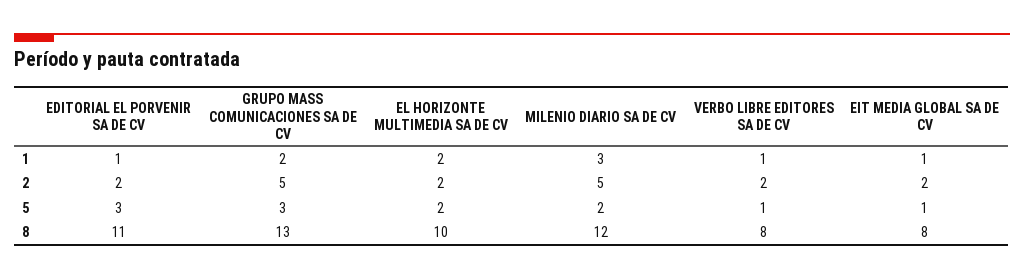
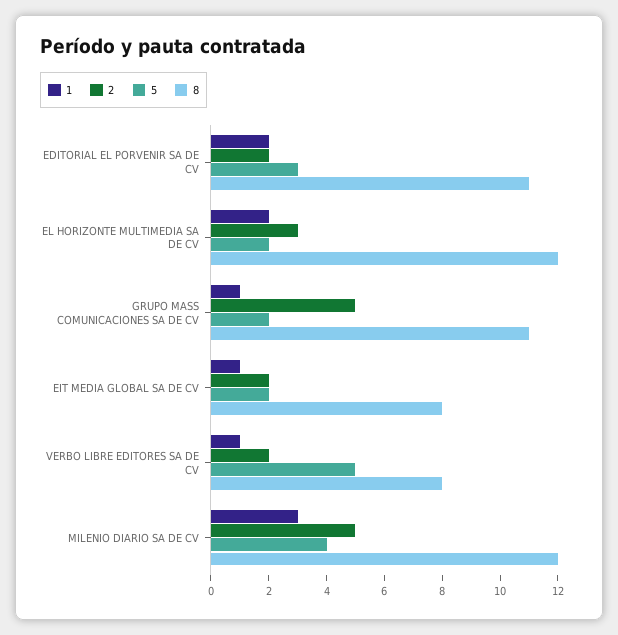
  {
    "1": {
-     "EDITORIAL EL PORVENIR SA DE CV": 1,
+     "EDITORIAL EL PORVENIR SA DE CV": 2,
-     "GRUPO MASS COMUNICACIONES SA DE CV": 2,
+     "GRUPO MASS COMUNICACIONES SA DE CV": 1,
      "EL HORIZONTE MULTIMEDIA SA DE CV": 2,
      "MILENIO DIARIO SA DE CV": 3,
      "VERBO LIBRE EDITORES SA DE CV": 1,
      "EIT MEDIA GLOBAL SA DE CV": 1
    },
    "2": {
      "EDITORIAL EL PORVENIR SA DE CV": 2,
      "GRUPO MASS COMUNICACIONES SA DE CV": 5,
-     "EL HORIZONTE MULTIMEDIA SA DE CV": 2,
+     "EL HORIZONTE MULTIMEDIA SA DE CV": 3,
      "MILENIO DIARIO SA DE CV": 5,
      "VERBO LIBRE EDITORES SA DE CV": 2,
      "EIT MEDIA GLOBAL SA DE CV": 2
    },
    "5": {
      "EDITORIAL EL PORVENIR SA DE CV": 3,
-     "GRUPO MASS COMUNICACIONES SA DE CV": 3,
+     "GRUPO MASS COMUNICACIONES SA DE CV": 2,
      "EL HORIZONTE MULTIMEDIA SA DE CV": 2,
-     "MILENIO DIARIO SA DE CV": 2,
+     "MILENIO DIARIO SA DE CV": 4,
-     "VERBO LIBRE EDITORES SA DE CV": 1,
+     "VERBO LIBRE EDITORES SA DE CV": 5,
-     "EIT MEDIA GLOBAL SA DE CV": 1
+     "EIT MEDIA GLOBAL SA DE CV": 2
    },
    "8": {
      "EDITORIAL EL PORVENIR SA DE CV": 11,
-     "GRUPO MASS COMUNICACIONES SA DE CV": 13,
+     "GRUPO MASS COMUNICACIONES SA DE CV": 11,
-     "EL HORIZONTE MULTIMEDIA SA DE CV": 10,
+     "EL HORIZONTE MULTIMEDIA SA DE CV": 12,
      "MILENIO DIARIO SA DE CV": 12,
      "VERBO LIBRE EDITORES SA DE CV": 8,
      "EIT MEDIA GLOBAL SA DE CV": 8
    }
  }

